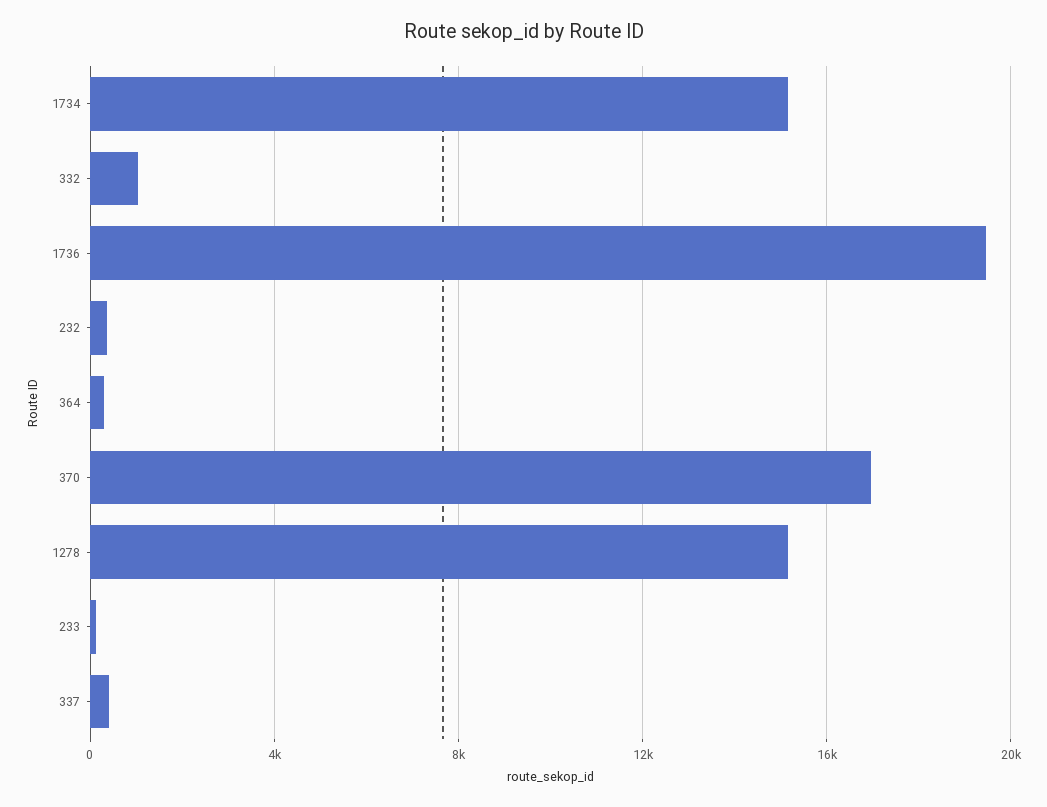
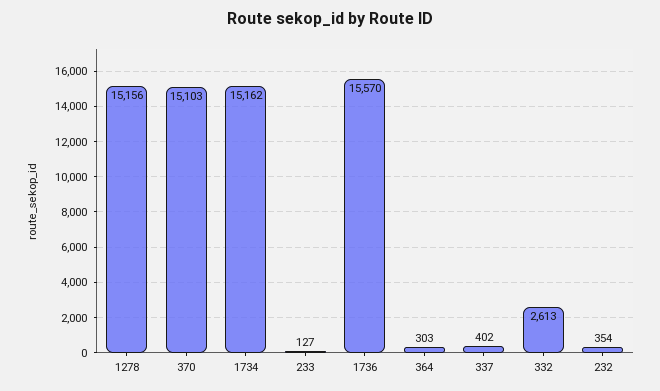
  {
    "1734": 15162,
-   "332": 1000,
+   "332": 2613,
-   "1736": 19500,
+   "1736": 15570,
    "232": 354,
    "364": 303,
-   "370": 17000,
+   "370": 15103,
    "1278": 15156,
    "233": 127,
    "337": 402
  }

